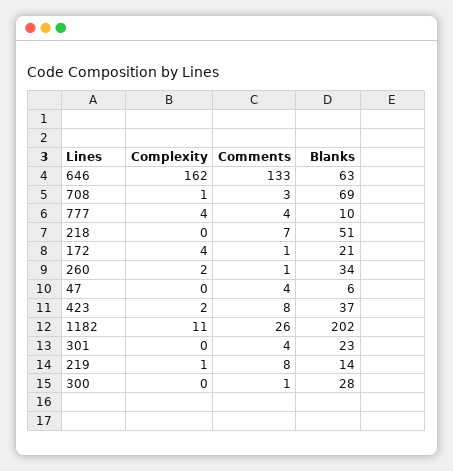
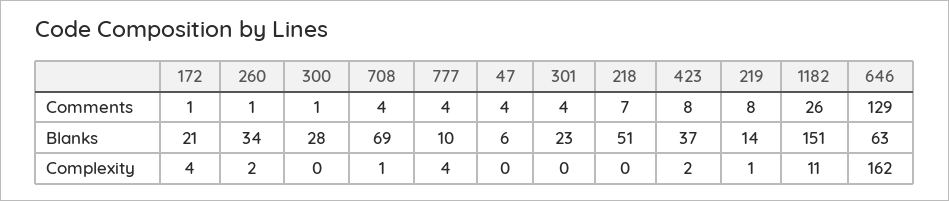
  {
    "Complexity": {
      "646": 162,
      "708": 1,
      "777": 4,
      "218": 0,
      "172": 4,
      "260": 2,
      "47": 0,
      "423": 2,
      "1182": 11,
      "301": 0,
      "219": 1,
      "300": 0
    },
    "Comments": {
-     "646": 133,
+     "646": 129,
-     "708": 3,
+     "708": 4,
      "777": 4,
      "218": 7,
      "172": 1,
      "260": 1,
      "47": 4,
      "423": 8,
      "1182": 26,
      "301": 4,
      "219": 8,
      "300": 1
    },
    "Blanks": {
      "646": 63,
      "708": 69,
      "777": 10,
      "218": 51,
      "172": 21,
      "260": 34,
      "47": 6,
      "423": 37,
-     "1182": 202,
+     "1182": 151,
      "301": 23,
      "219": 14,
      "300": 28
    }
  }

